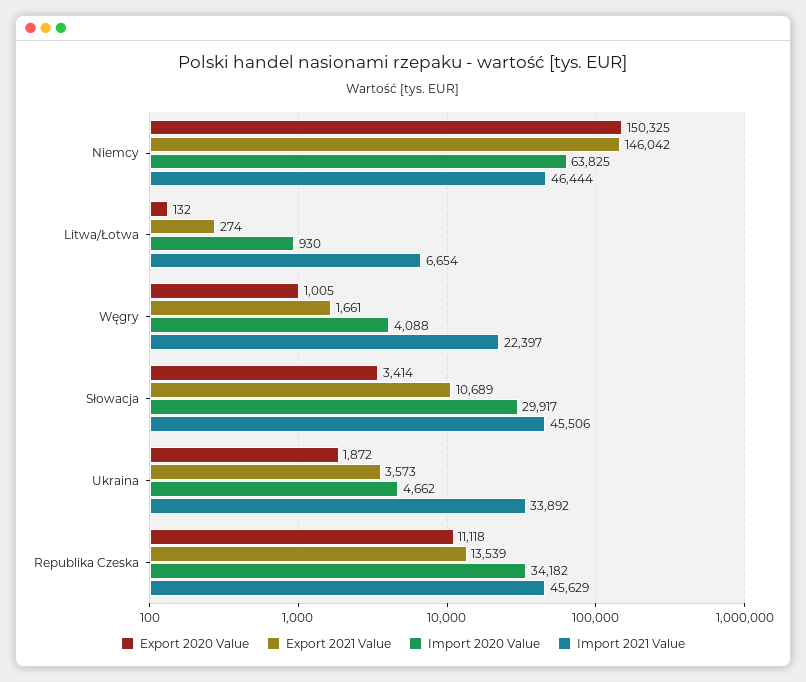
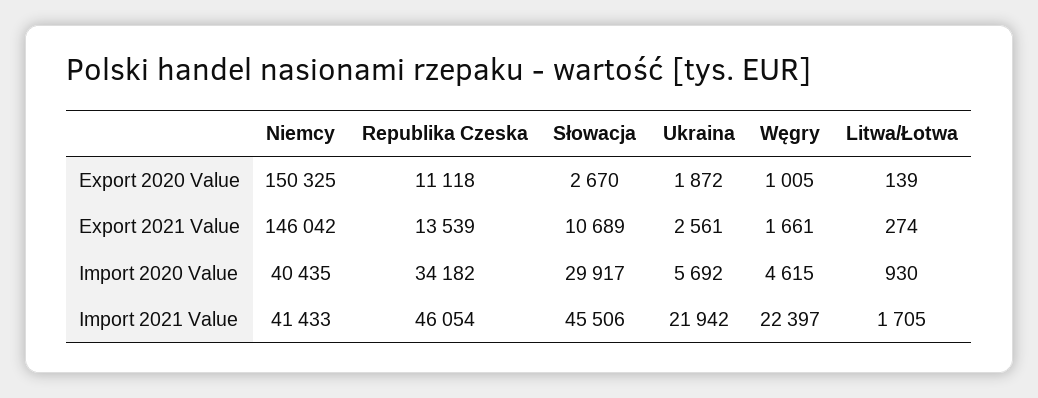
  {
    "Export 2020 Value": {
      "Niemcy": 150325,
-     "Litwa/Łotwa": 132,
+     "Litwa/Łotwa": 139,
      "Węgry": 1005,
-     "Słowacja": 3414,
+     "Słowacja": 2670,
      "Ukraina": 1872,
      "Republika Czeska": 11118
    },
    "Export 2021 Value": {
      "Niemcy": 146042,
      "Litwa/Łotwa": 274,
      "Węgry": 1661,
      "Słowacja": 10689,
-     "Ukraina": 3573,
+     "Ukraina": 2561,
      "Republika Czeska": 13539
    },
    "Import 2020 Value": {
-     "Niemcy": 63825,
+     "Niemcy": 40435,
      "Litwa/Łotwa": 930,
-     "Węgry": 4088,
+     "Węgry": 4615,
      "Słowacja": 29917,
-     "Ukraina": 4662,
+     "Ukraina": 5692,
      "Republika Czeska": 34182
    },
    "Import 2021 Value": {
-     "Niemcy": 46444,
+     "Niemcy": 41433,
-     "Litwa/Łotwa": 6654,
+     "Litwa/Łotwa": 1705,
      "Węgry": 22397,
      "Słowacja": 45506,
-     "Ukraina": 33892,
+     "Ukraina": 21942,
-     "Republika Czeska": 45629
+     "Republika Czeska": 46054
    }
  }

